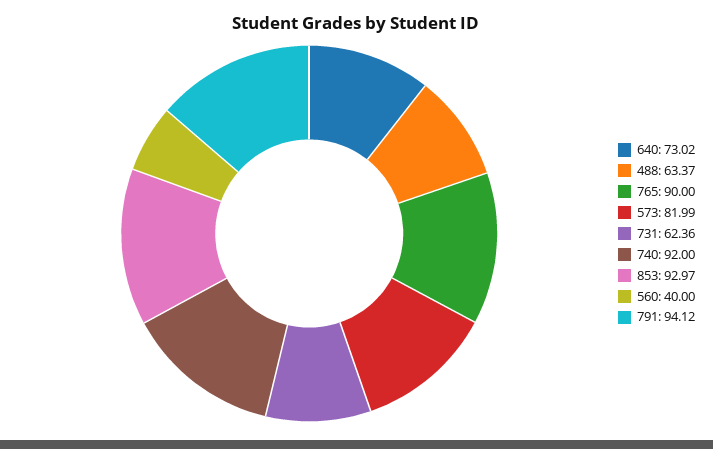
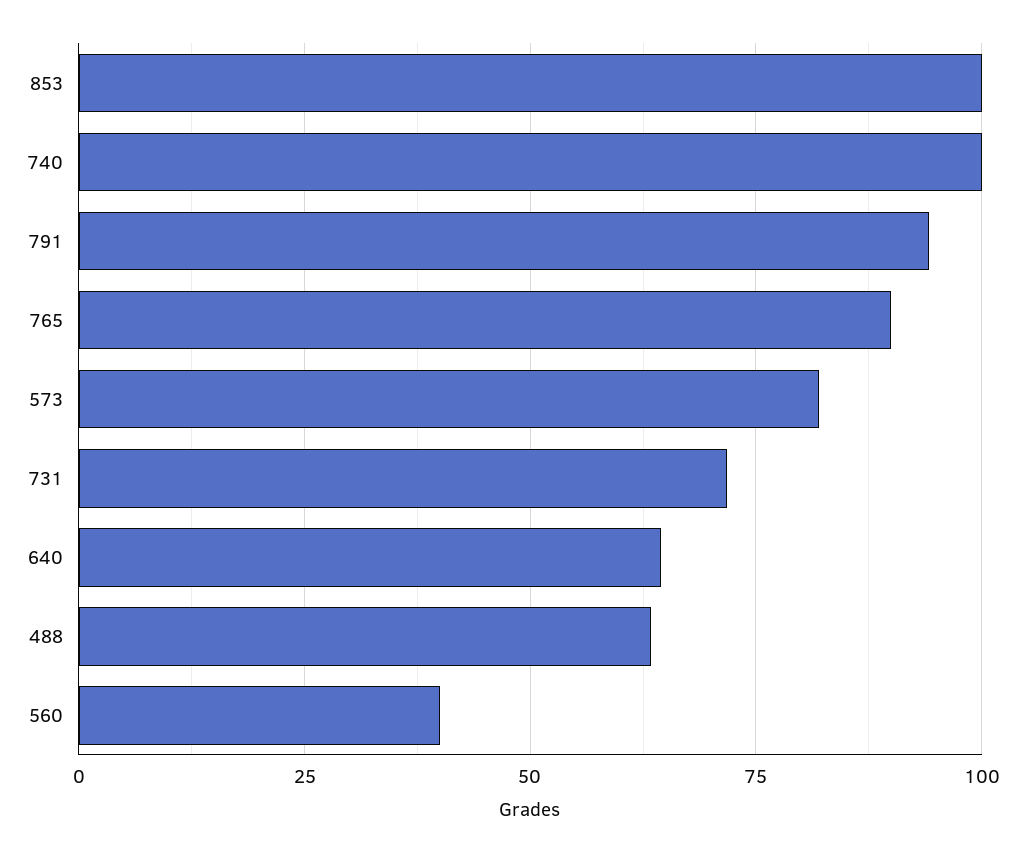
  {
-   "640": 73.02,
+   "640": 65,
    "488": 63.37,
    "765": 90,
    "573": 81.99,
-   "731": 62.36,
+   "731": 72.5,
-   "740": 92,
+   "740": 100,
-   "853": 92.97,
+   "853": 100,
    "560": 40,
    "791": 94.12
  }

